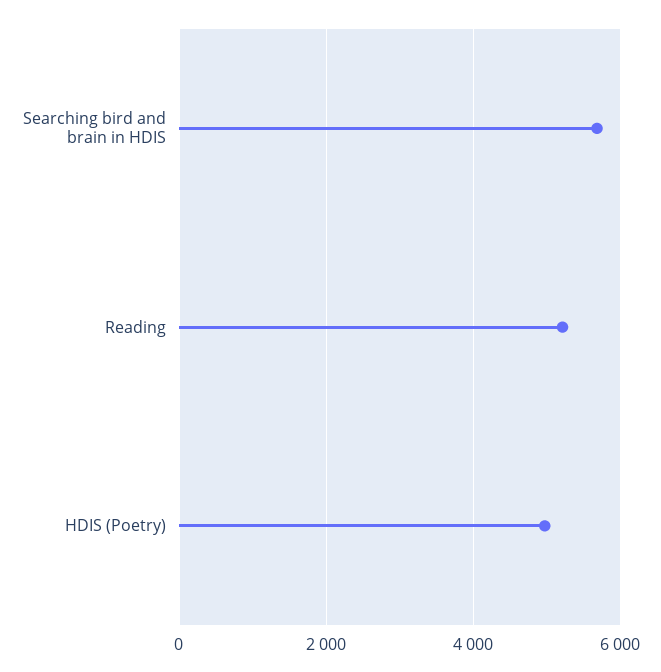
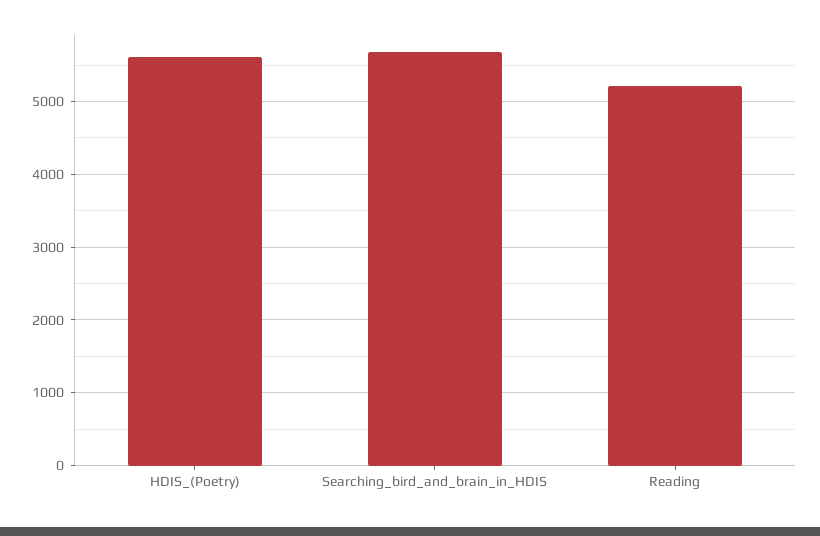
  {
    "Searching bird and brain in HDIS": 5700,
    "Reading": 5200,
-   "HDIS (Poetry)": 5000
+   "HDIS (Poetry)": 5600
  }

